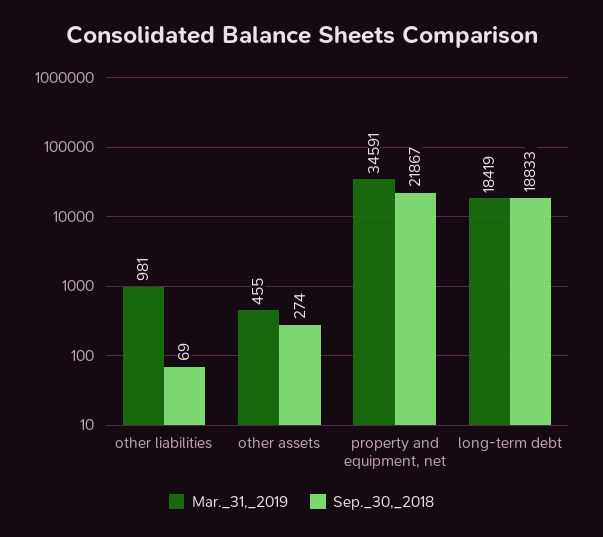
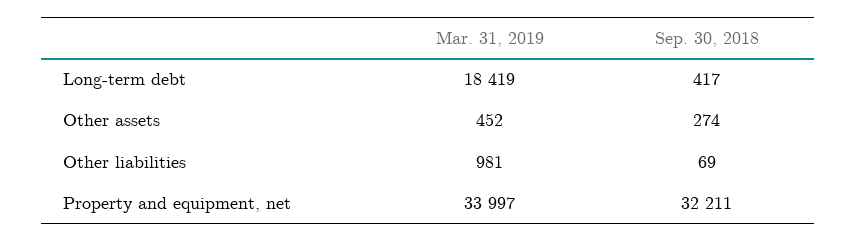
  {
    "Mar._31,_2019": {
      "other liabilities": 981,
-     "other assets": 455,
+     "other assets": 452,
-     "property and equipment, net": 34591,
+     "property and equipment, net": 33997,
      "long-term debt": 18419
    },
    "Sep._30,_2018": {
      "other liabilities": 69,
      "other assets": 274,
-     "property and equipment, net": 21867,
+     "property and equipment, net": 32211,
-     "long-term debt": 18833
+     "long-term debt": 417
    }
  }

